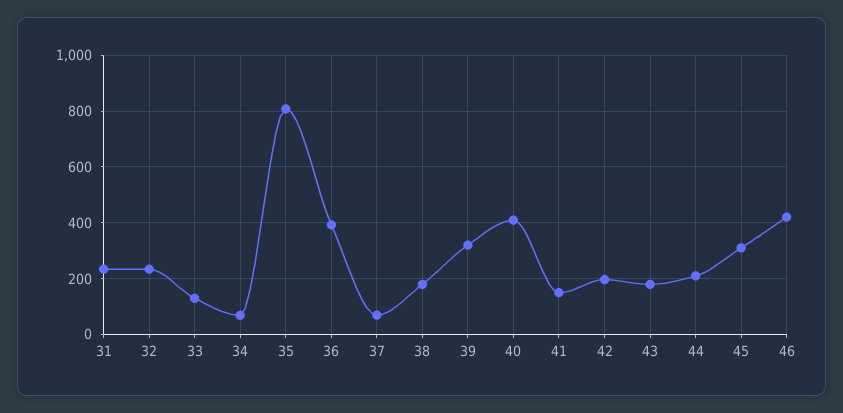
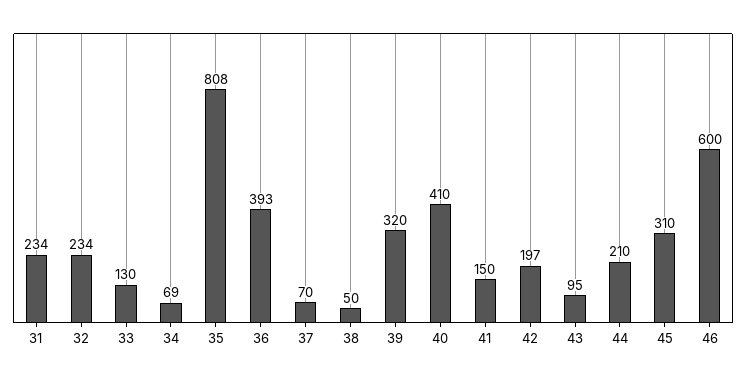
  {
    "31": 234,
    "32": 234,
    "33": 130,
    "34": 69,
    "35": 808,
    "36": 393,
    "37": 70,
-   "38": 175,
+   "38": 50,
    "39": 320,
    "40": 410,
    "41": 150,
    "42": 197,
-   "43": 175,
+   "43": 95,
    "44": 210,
    "45": 310,
-   "46": 425
+   "46": 600
  }

